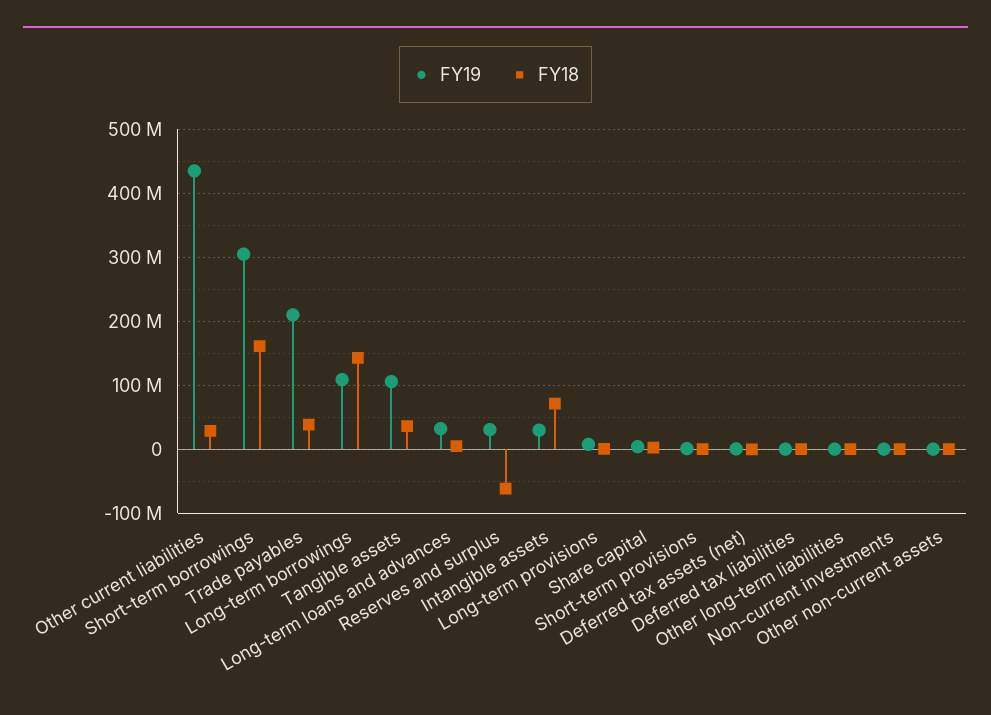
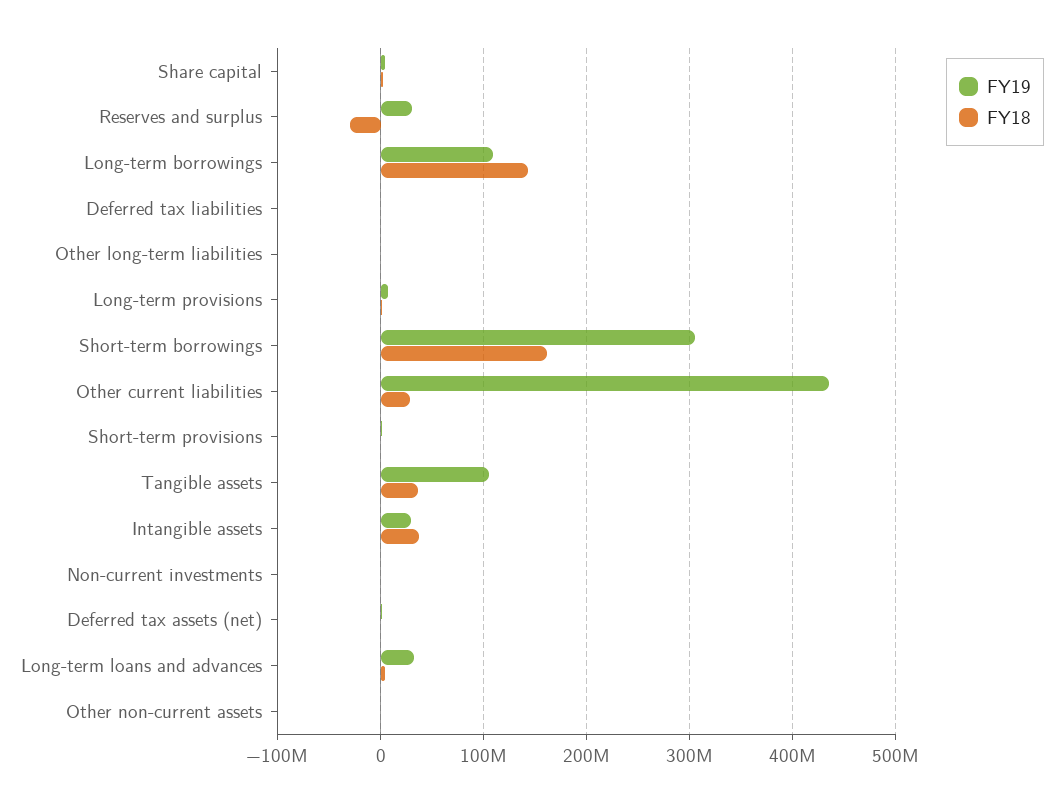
  {
    "FY19": {
      "Other current liabilities": 440000000,
      "Short-term borrowings": 300000000,
-     "Trade payables": 210000000,
      "Long-term borrowings": 110000000,
      "Tangible assets": 110000000,
      "Long-term loans and advances": 30000000,
      "Reserves and surplus": 30000000,
      "Intangible assets": 30000000,
      "Long-term provisions": 10000000,
      "Share capital": 0,
      "Short-term provisions": 0,
      "Deferred tax assets (net)": 0,
      "Deferred tax liabilities": 0,
      "Other long-term liabilities": 0,
      "Non-current investments": 0,
      "Other non-current assets": 0
    },
    "FY18": {
      "Other current liabilities": 30000000,
      "Short-term borrowings": 160000000,
-     "Trade payables": 40000000,
      "Long-term borrowings": 140000000,
      "Tangible assets": 40000000,
      "Long-term loans and advances": 0,
-     "Reserves and surplus": -60000000,
+     "Reserves and surplus": -30000000,
-     "Intangible assets": 70000000,
+     "Intangible assets": 40000000,
      "Long-term provisions": 0,
      "Share capital": 0,
      "Short-term provisions": 0,
      "Deferred tax assets (net)": 0,
      "Deferred tax liabilities": 0,
      "Other long-term liabilities": 0,
      "Non-current investments": 0,
      "Other non-current assets": 0
    }
  }

